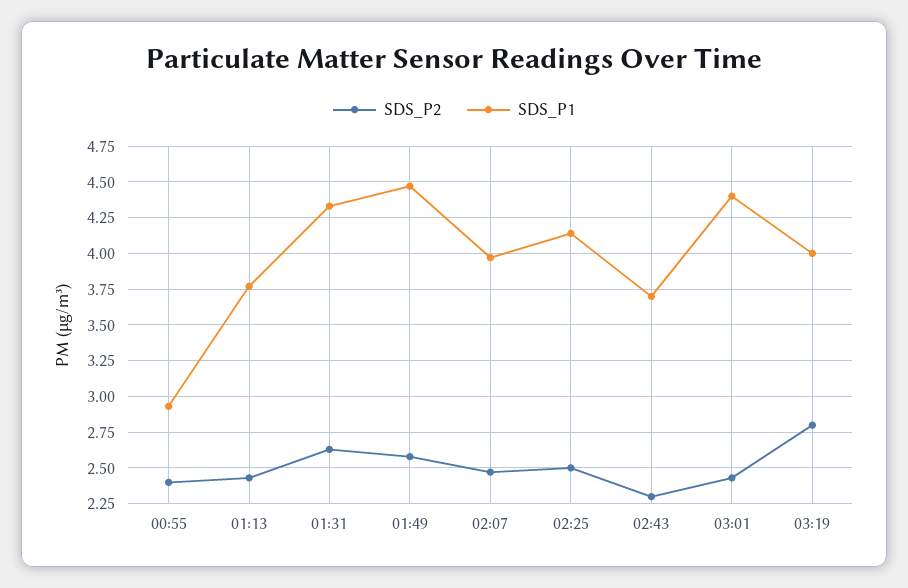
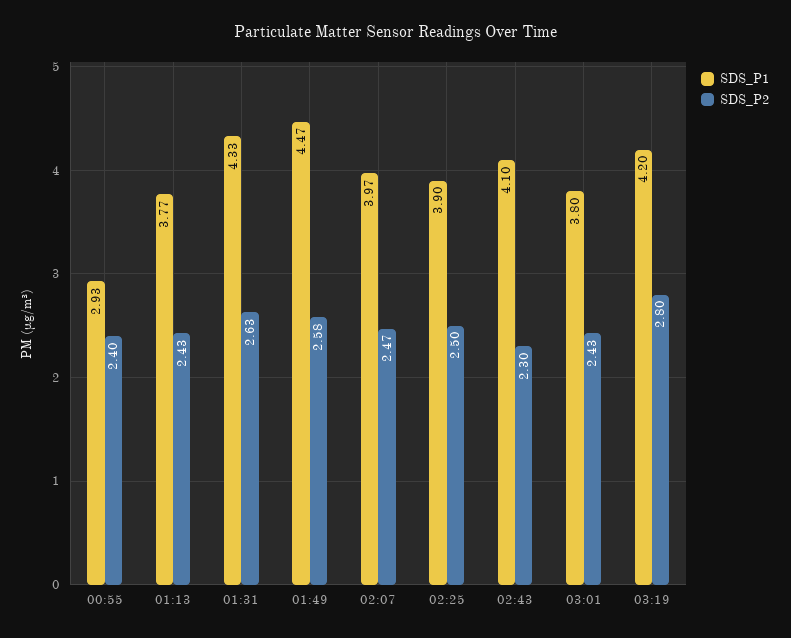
  {
    "SDS_P2": {
      "00:55": 2.4,
      "01:13": 2.43,
      "01:31": 2.63,
      "01:49": 2.58,
      "02:07": 2.47,
      "02:25": 2.5,
      "02:43": 2.3,
      "03:01": 2.43,
      "03:19": 2.8
    },
    "SDS_P1": {
      "00:55": 2.93,
      "01:13": 3.77,
      "01:31": 4.33,
      "01:49": 4.47,
      "02:07": 3.97,
-     "02:25": 4.15,
+     "02:25": 3.9,
-     "02:43": 3.7,
+     "02:43": 4.1,
-     "03:01": 4.4,
+     "03:01": 3.8,
-     "03:19": 4
+     "03:19": 4.2
    }
  }

